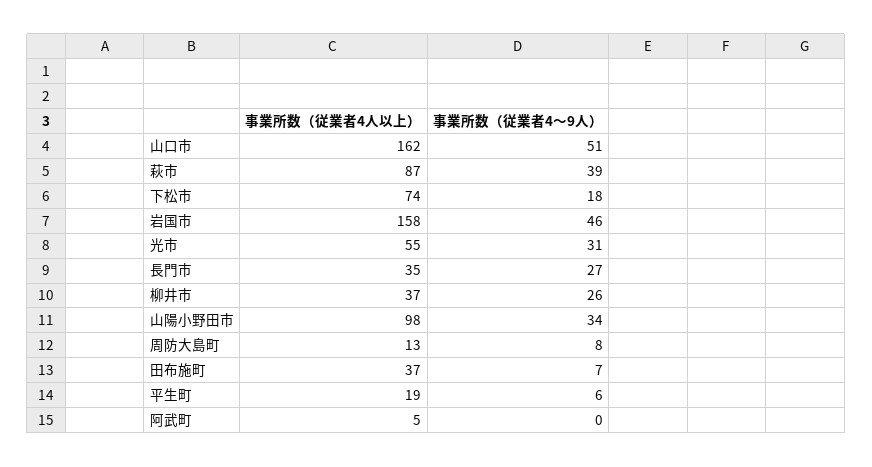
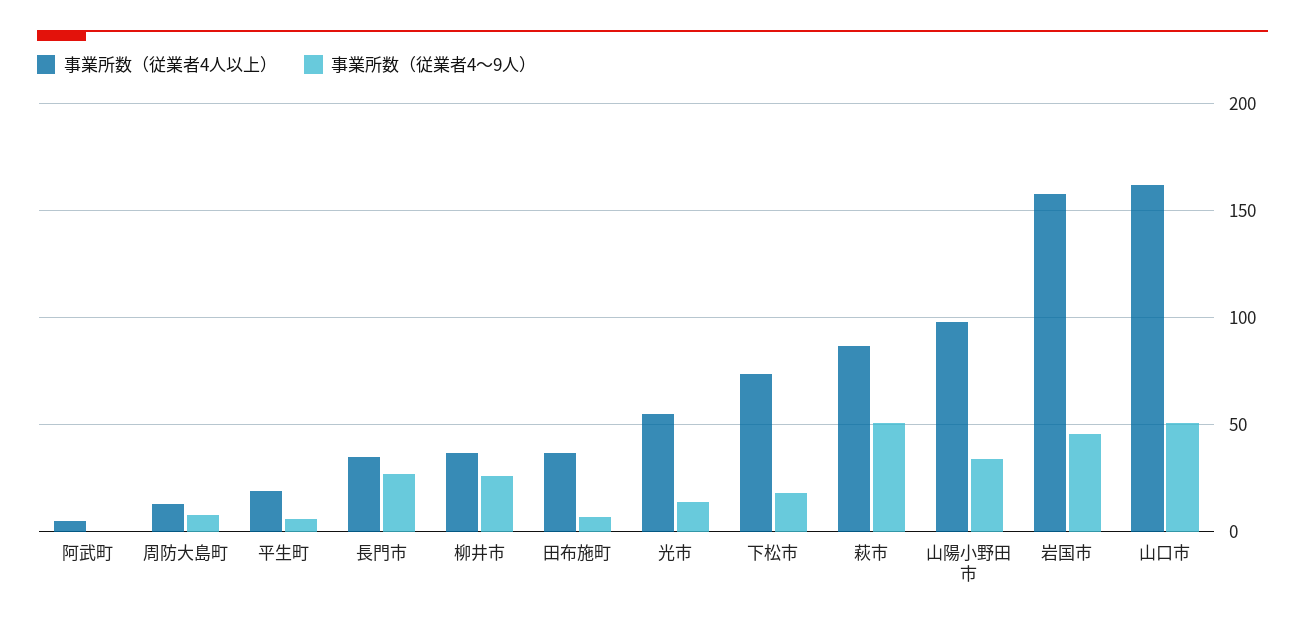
  {
    "事業所数（従業者4人以上）": {
      "山口市": 162,
      "萩市": 87,
      "下松市": 74,
      "岩国市": 158,
      "光市": 55,
      "長門市": 35,
      "柳井市": 37,
      "山陽小野田市": 98,
      "周防大島町": 13,
      "田布施町": 37,
      "平生町": 19,
      "阿武町": 5
    },
    "事業所数（従業者4～9人）": {
      "山口市": 51,
-     "萩市": 39,
+     "萩市": 50,
      "下松市": 18,
      "岩国市": 46,
-     "光市": 31,
+     "光市": 15,
      "長門市": 27,
      "柳井市": 26,
      "山陽小野田市": 34,
      "周防大島町": 8,
      "田布施町": 7,
      "平生町": 6,
      "阿武町": 0
    }
  }

